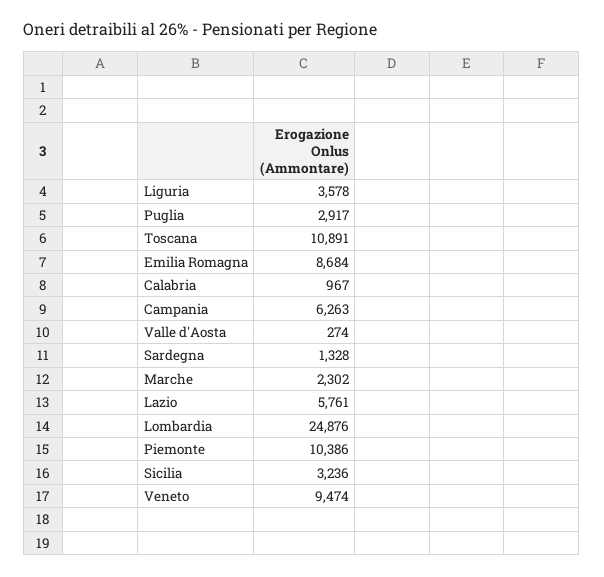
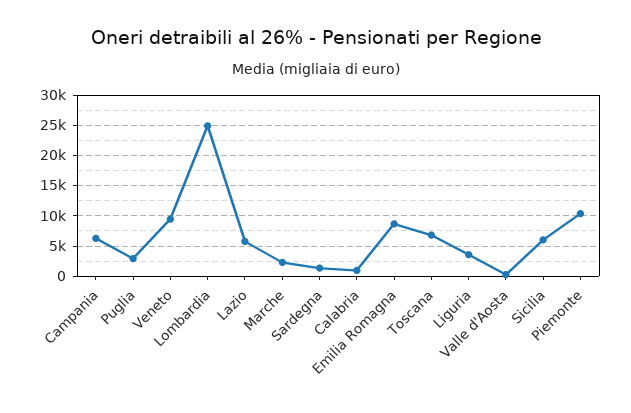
  {
    "Liguria": 3578,
    "Puglia": 2917,
-   "Toscana": 10891,
+   "Toscana": 7000,
    "Emilia Romagna": 8684,
    "Calabria": 967,
    "Campania": 6263,
    "Valle d'Aosta": 274,
    "Sardegna": 1328,
    "Marche": 2302,
    "Lazio": 5761,
    "Lombardia": 24876,
    "Piemonte": 10386,
-   "Sicilia": 3236,
+   "Sicilia": 6000,
    "Veneto": 9474
  }

